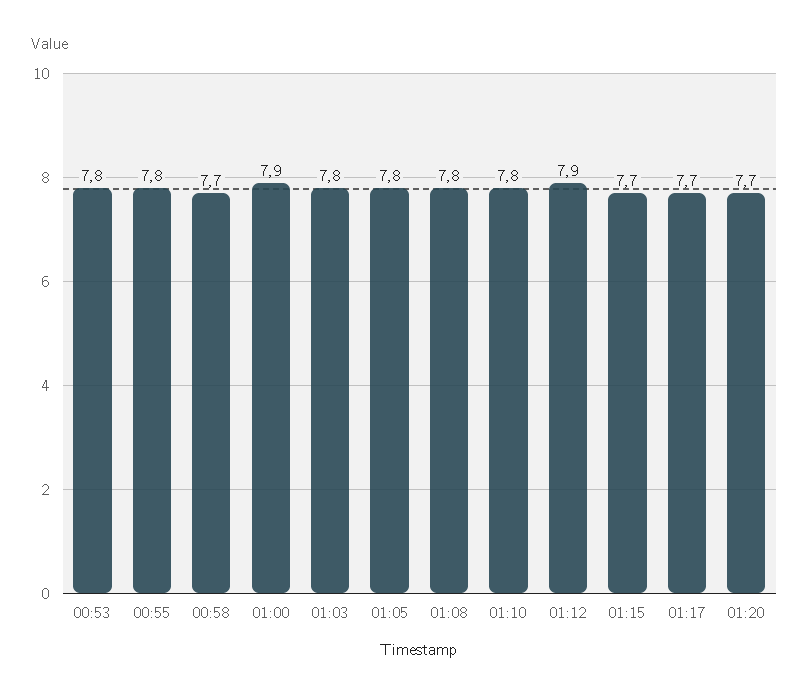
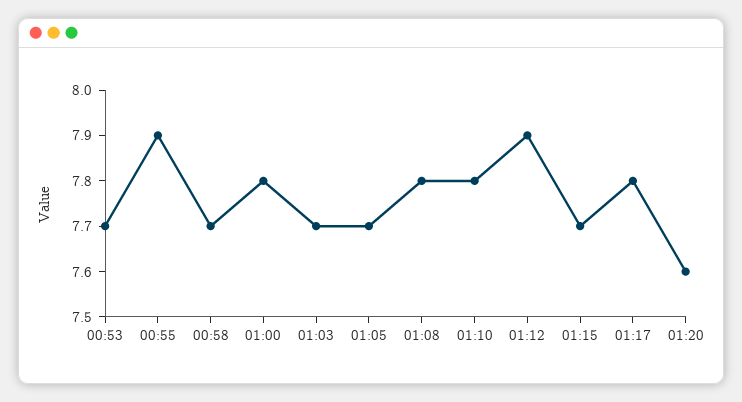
  {
-   "00:53": 7.8,
+   "00:53": 7.7,
-   "00:55": 7.8,
+   "00:55": 7.9,
    "00:58": 7.7,
-   "01:00": 7.9,
+   "01:00": 7.8,
-   "01:03": 7.8,
+   "01:03": 7.7,
-   "01:05": 7.8,
+   "01:05": 7.7,
    "01:08": 7.8,
    "01:10": 7.8,
    "01:12": 7.9,
    "01:15": 7.7,
-   "01:17": 7.7,
+   "01:17": 7.8,
-   "01:20": 7.7
+   "01:20": 7.6
  }

